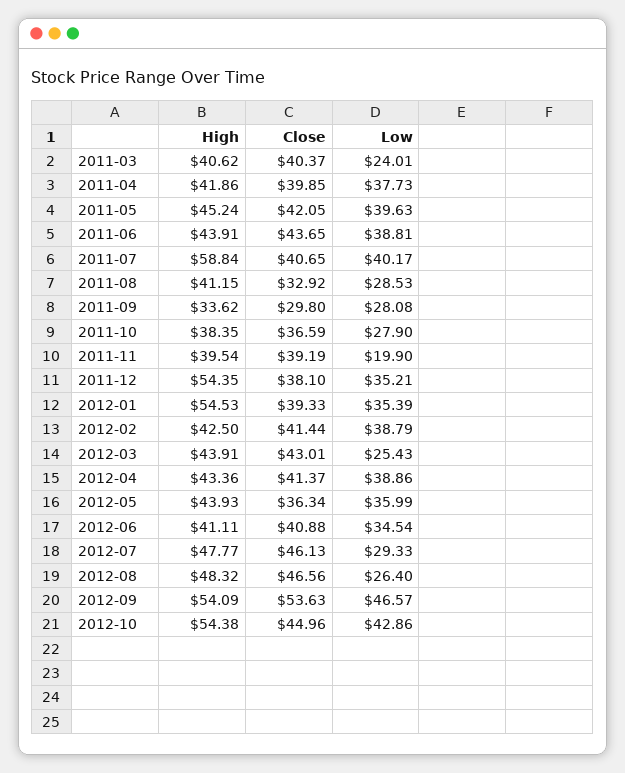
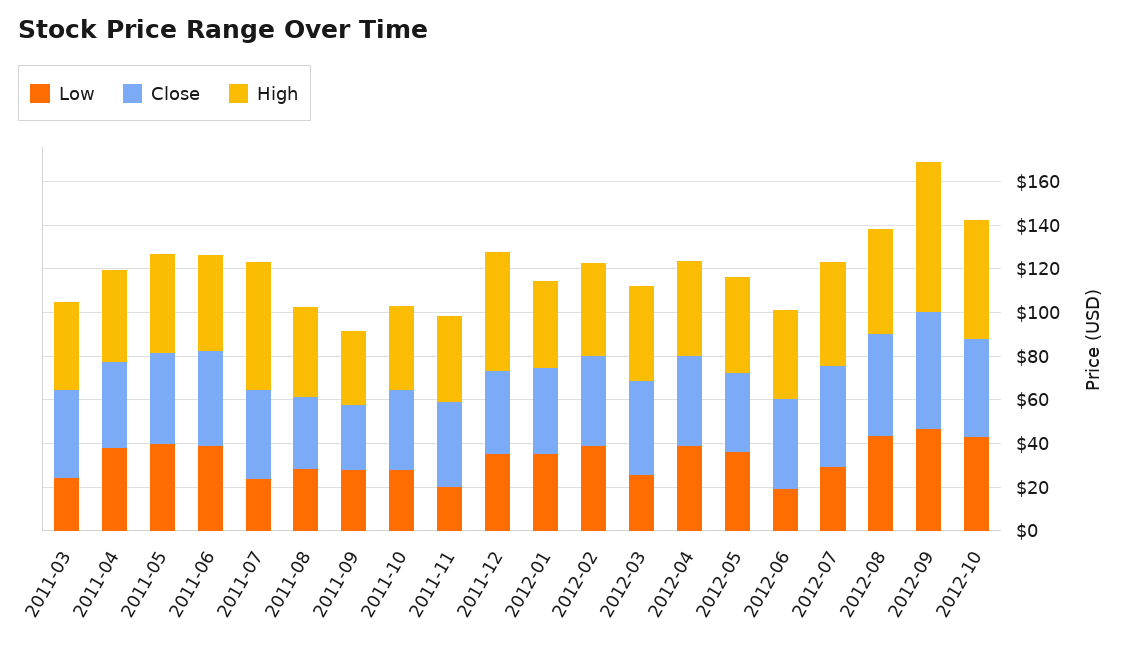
  {
    "High": {
      "2011-03": 40.62,
      "2011-04": 41.86,
      "2011-05": 45.24,
      "2011-06": 43.91,
      "2011-07": 58.84,
      "2011-08": 41.15,
      "2011-09": 33.62,
      "2011-10": 38.35,
      "2011-11": 39.54,
      "2011-12": 54.35,
-     "2012-01": 54.53,
+     "2012-01": 40,
      "2012-02": 42.5,
      "2012-03": 43.91,
      "2012-04": 43.36,
      "2012-05": 43.93,
      "2012-06": 41.11,
      "2012-07": 47.77,
      "2012-08": 48.32,
-     "2012-09": 54.09,
+     "2012-09": 70,
      "2012-10": 54.38
    },
    "Close": {
      "2011-03": 40.37,
      "2011-04": 39.85,
      "2011-05": 42.05,
      "2011-06": 43.65,
      "2011-07": 40.65,
      "2011-08": 32.92,
      "2011-09": 29.8,
      "2011-10": 36.59,
      "2011-11": 39.19,
      "2011-12": 38.1,
      "2012-01": 39.33,
      "2012-02": 41.44,
      "2012-03": 43.01,
      "2012-04": 41.37,
      "2012-05": 36.34,
      "2012-06": 40.88,
      "2012-07": 46.13,
      "2012-08": 46.56,
      "2012-09": 53.63,
      "2012-10": 44.96
    },
    "Low": {
      "2011-03": 24.01,
      "2011-04": 37.73,
      "2011-05": 39.63,
      "2011-06": 38.81,
-     "2011-07": 40.17,
+     "2011-07": 25,
      "2011-08": 28.53,
      "2011-09": 28.08,
      "2011-10": 27.9,
      "2011-11": 19.9,
      "2011-12": 35.21,
      "2012-01": 35.39,
      "2012-02": 38.79,
      "2012-03": 25.43,
      "2012-04": 38.86,
      "2012-05": 35.99,
-     "2012-06": 34.54,
+     "2012-06": 20,
      "2012-07": 29.33,
-     "2012-08": 26.4,
+     "2012-08": 45,
      "2012-09": 46.57,
      "2012-10": 42.86
    }
  }

